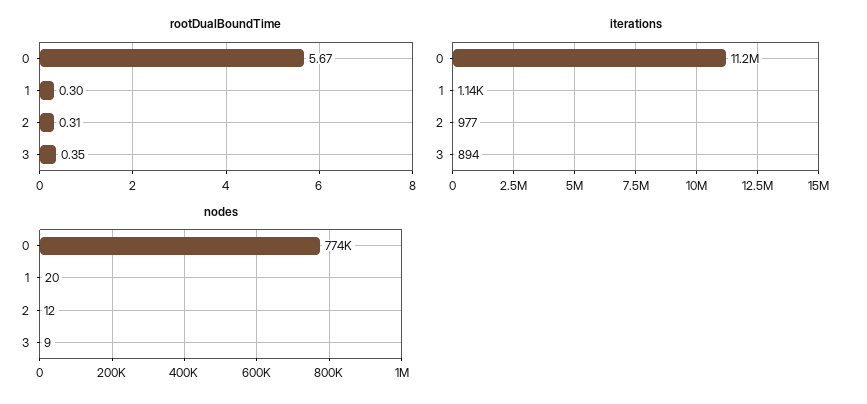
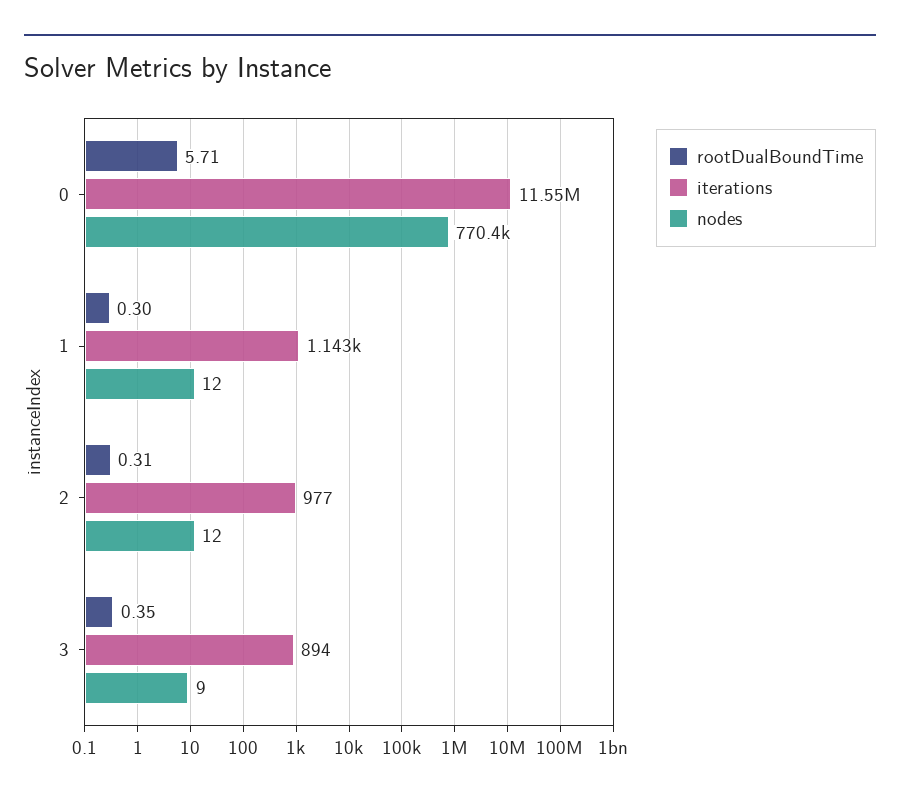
  {
    "rootDualBoundTime": {
-     "0": 5.67,
+     "0": 5.71,
      "1": 0.3,
      "2": 0.31,
      "3": 0.35
    },
    "iterations": {
-     "0": 11200000,
+     "0": 11550000,
      "1": 1143,
      "2": 977,
      "3": 894
    },
    "nodes": {
-     "0": 774000,
+     "0": 770400,
-     "1": 20,
+     "1": 12,
      "2": 12,
      "3": 9
    }
  }

